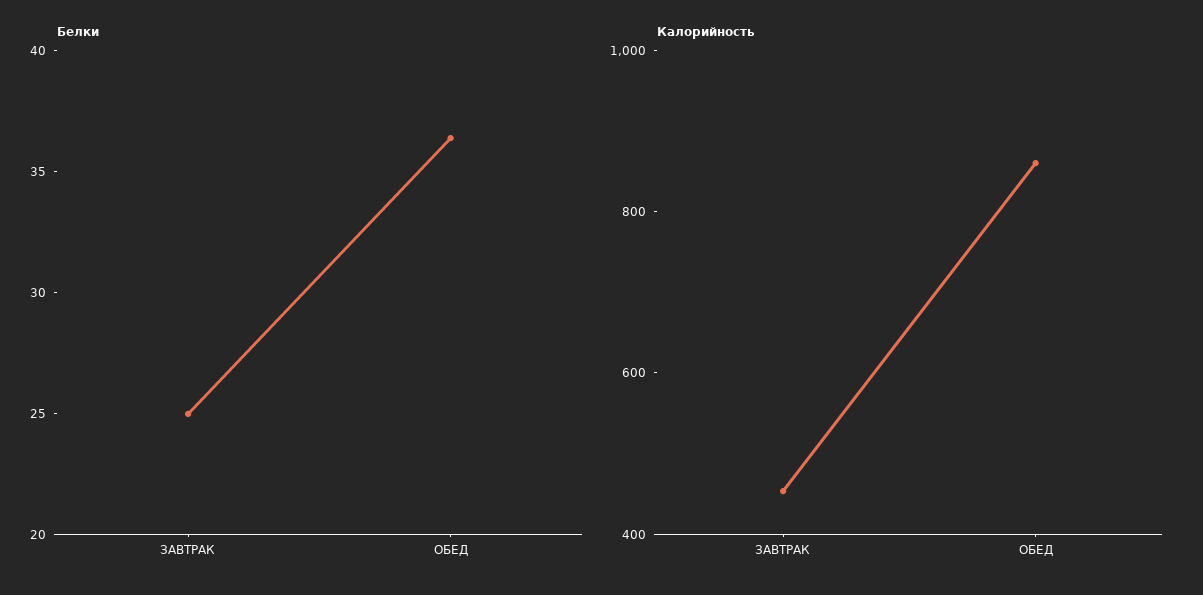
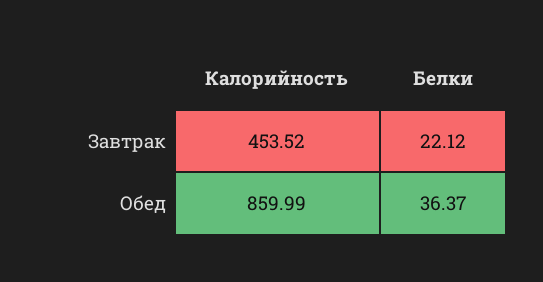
  {
    "Белки": {
-     "ЗАВТРАК": 25,
+     "ЗАВТРАК": 22.12,
      "ОБЕД": 36.37
    },
    "Калорийность": {
      "ЗАВТРАК": 453.52,
      "ОБЕД": 859.99
    }
  }

